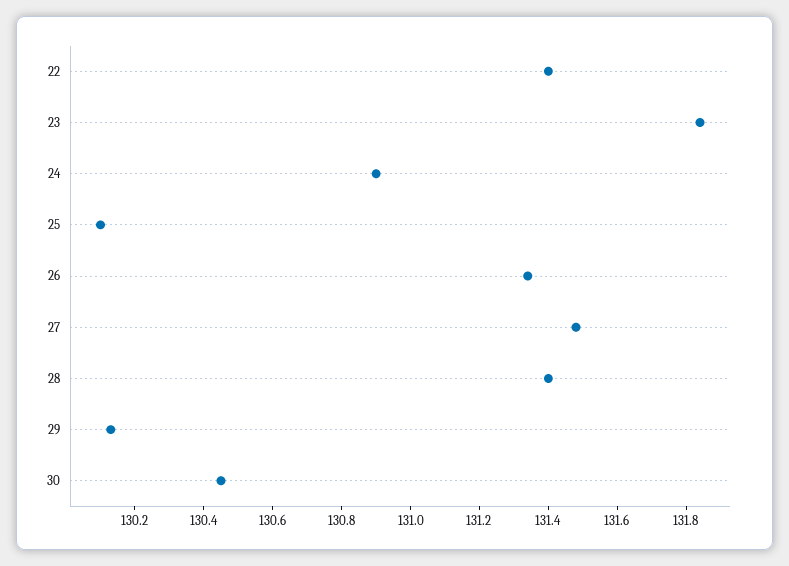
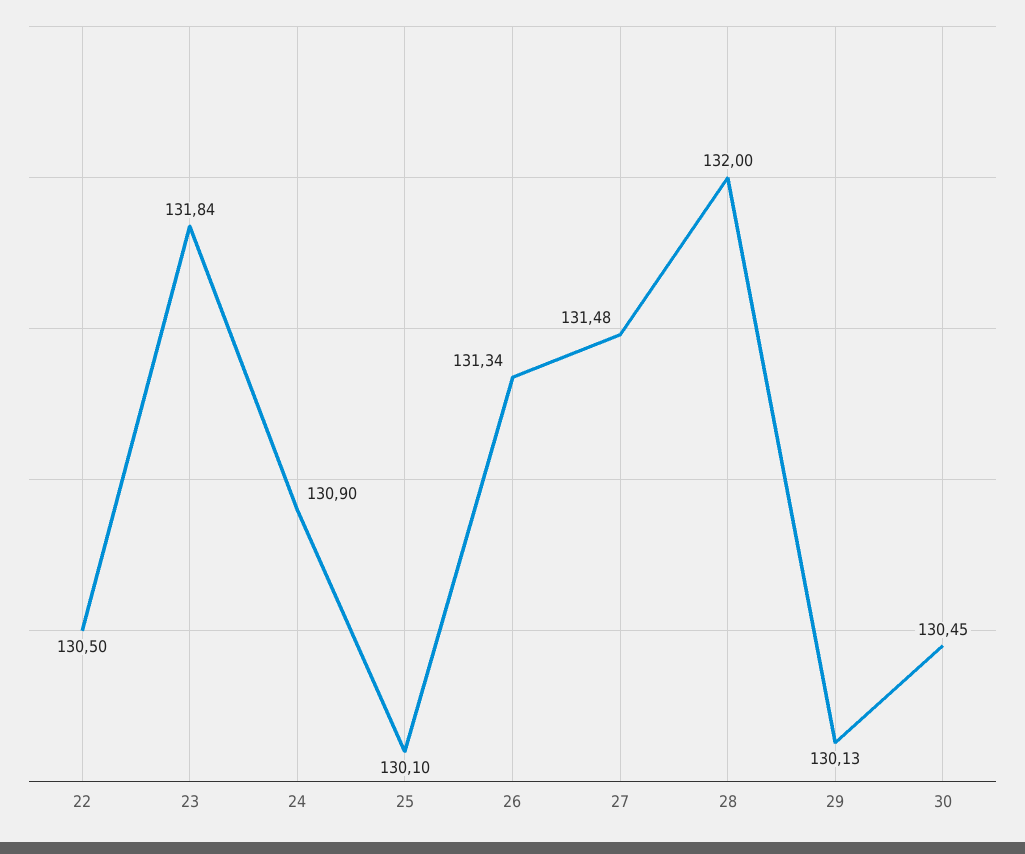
  {
-   "22": 131.4,
+   "22": 130.5,
    "23": 131.84,
    "24": 130.9,
    "25": 130.1,
    "26": 131.34,
    "27": 131.48,
-   "28": 131.4,
+   "28": 132,
    "29": 130.13,
    "30": 130.45
  }

